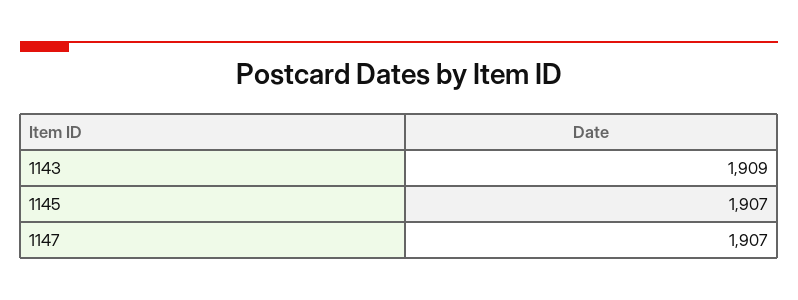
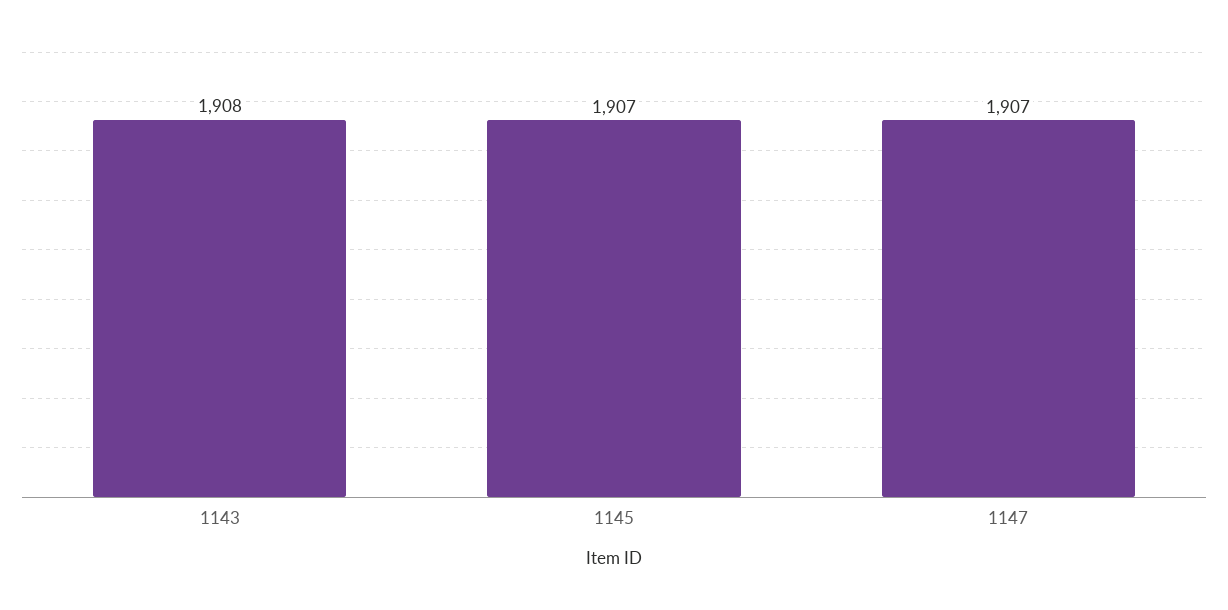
  {
-   "1143": 1909,
+   "1143": 1908,
    "1145": 1907,
    "1147": 1907
  }

